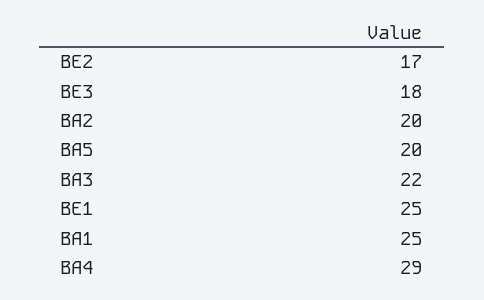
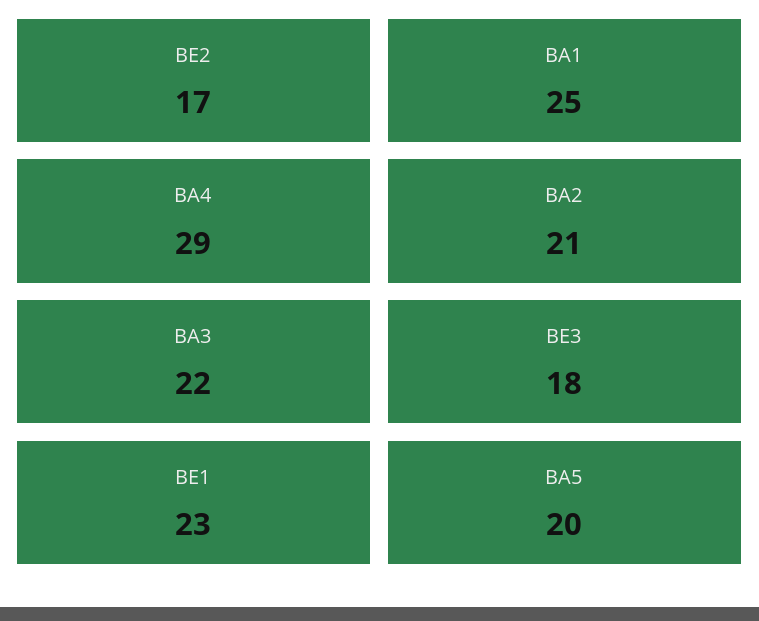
  {
    "BE2": 17,
    "BE3": 18,
-   "BA2": 20,
+   "BA2": 21,
    "BA5": 20,
    "BA3": 22,
-   "BE1": 25,
+   "BE1": 23,
    "BA1": 25,
    "BA4": 29
  }

